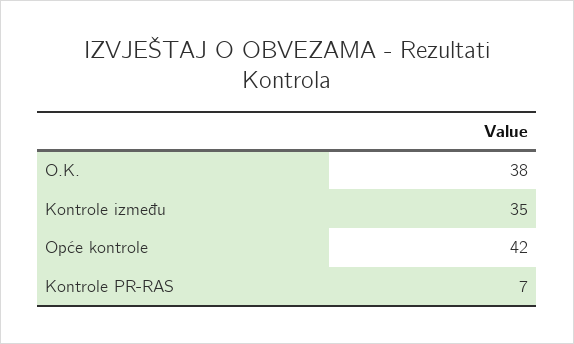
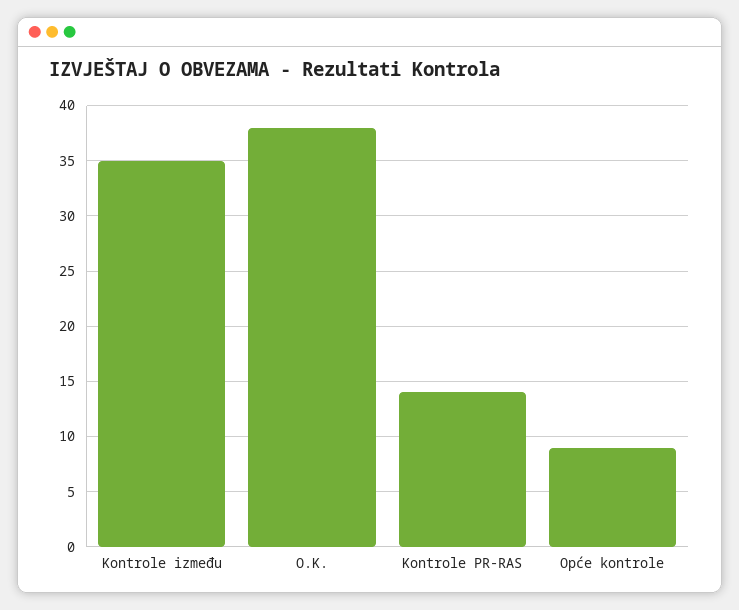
  {
    "O.K.": 38,
    "Kontrole između": 35,
-   "Opće kontrole": 42,
+   "Opće kontrole": 9,
-   "Kontrole PR-RAS": 7
+   "Kontrole PR-RAS": 14
  }

